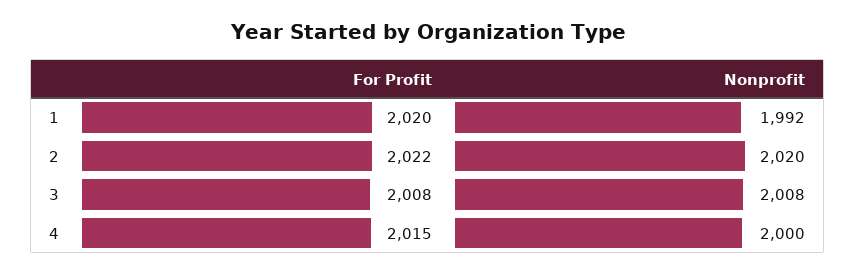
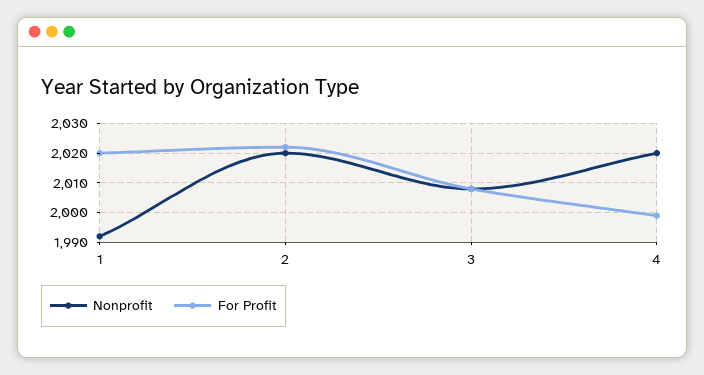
  {
    "For Profit": {
      "1": 2020,
      "2": 2022,
      "3": 2008,
-     "4": 2015
+     "4": 2000
    },
    "Nonprofit": {
      "1": 1992,
      "2": 2020,
      "3": 2008,
-     "4": 2000
+     "4": 2020
    }
  }

